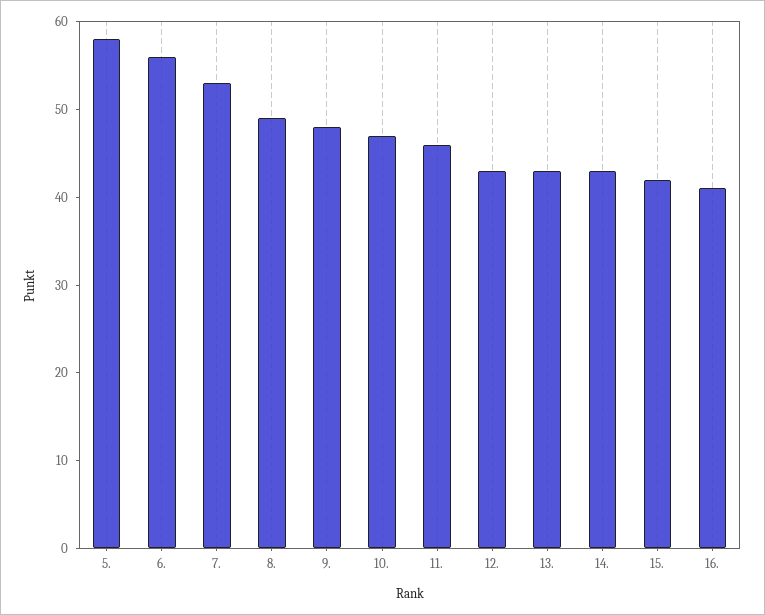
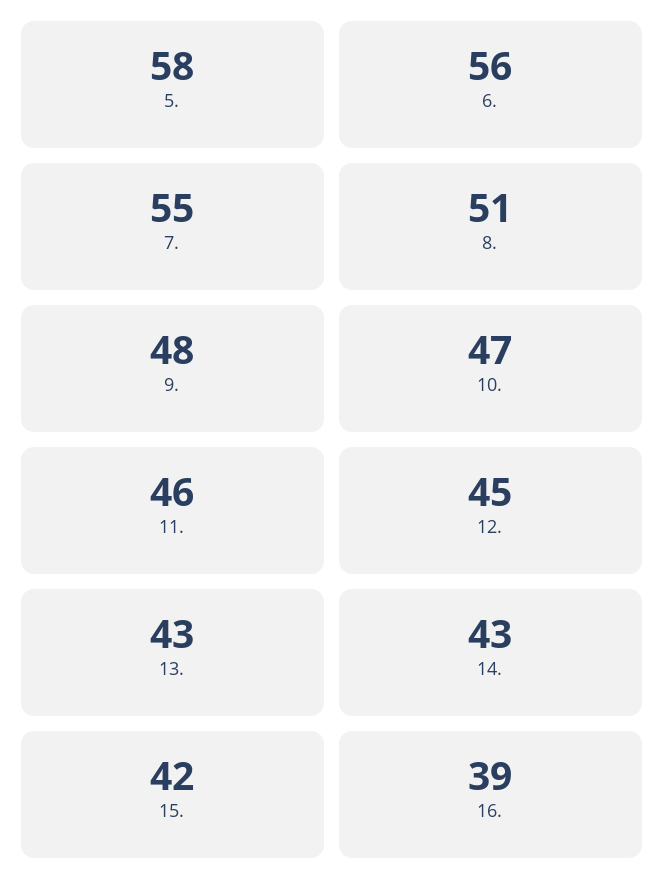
  {
    "5.": 58,
    "6.": 56,
-   "7.": 53,
+   "7.": 55,
-   "8.": 49,
+   "8.": 51,
    "9.": 48,
    "10.": 47,
    "11.": 46,
-   "12.": 43,
+   "12.": 45,
    "13.": 43,
    "14.": 43,
    "15.": 42,
-   "16.": 41
+   "16.": 39
  }

